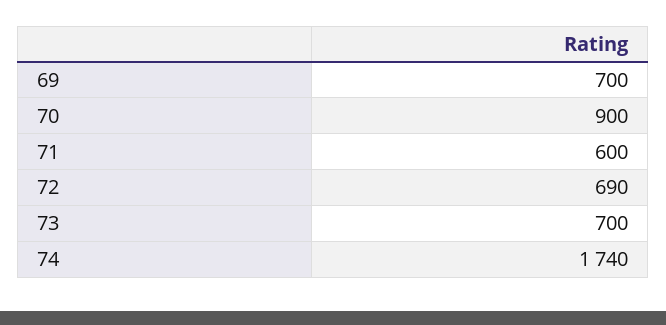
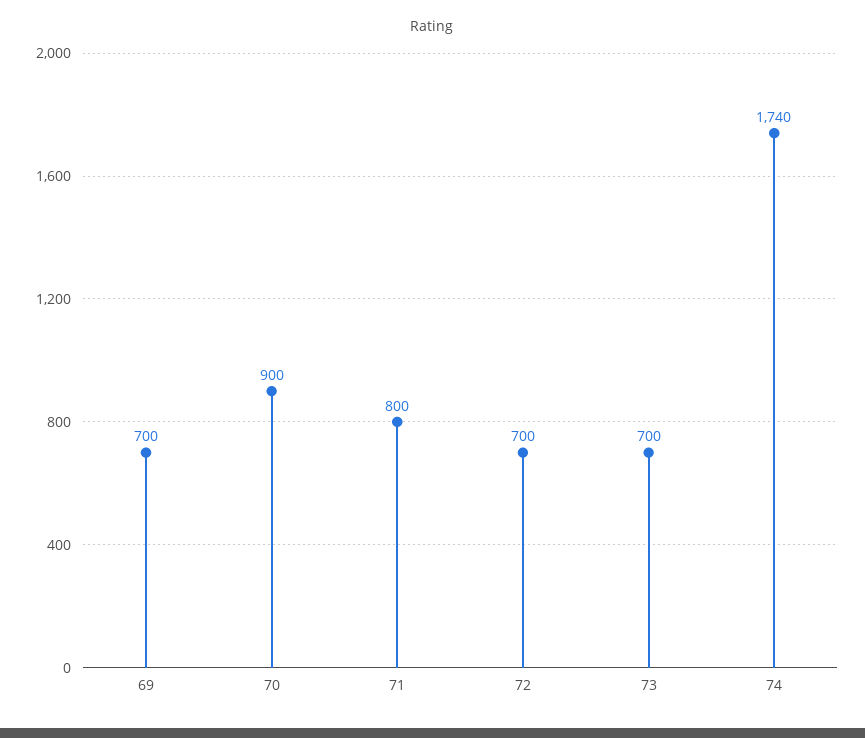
  {
    "69": 700,
    "70": 900,
-   "71": 600,
+   "71": 800,
-   "72": 690,
+   "72": 700,
    "73": 700,
    "74": 1740
  }

